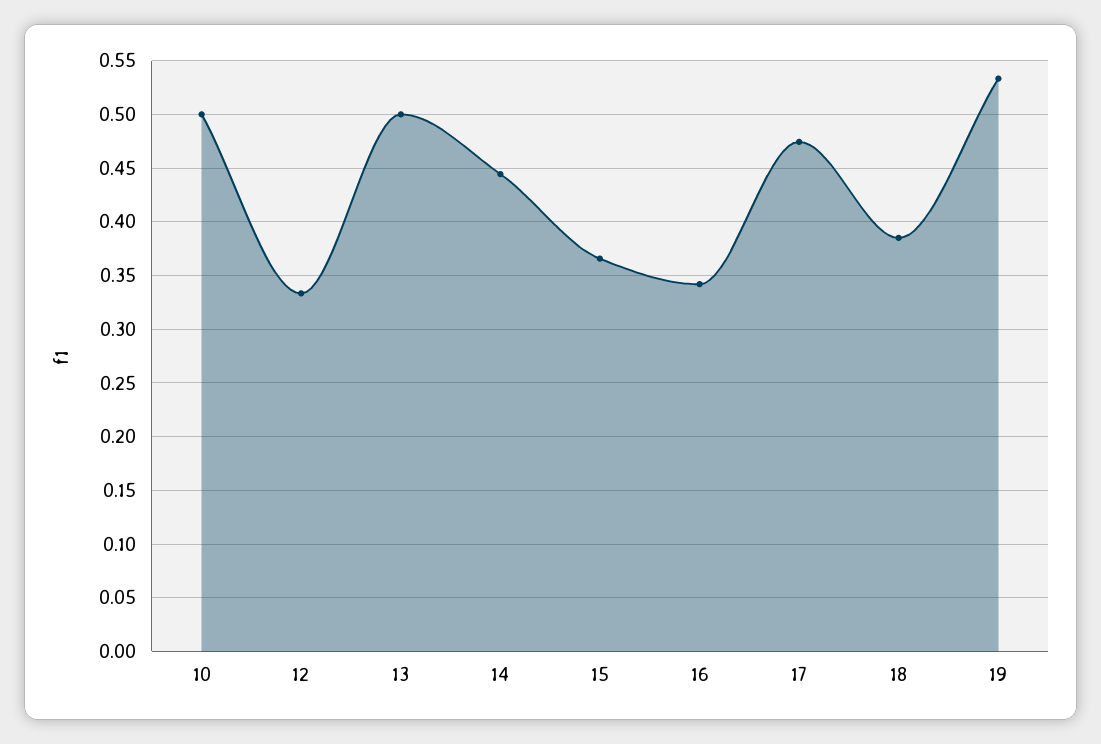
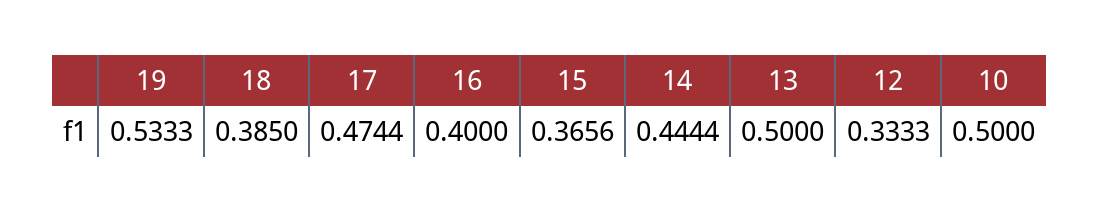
  {
    "10": 0.5,
    "12": 0.3333,
    "13": 0.5,
    "14": 0.4444,
    "15": 0.3656,
-   "16": 0.34,
+   "16": 0.4,
    "17": 0.4744,
    "18": 0.385,
    "19": 0.5333
  }

